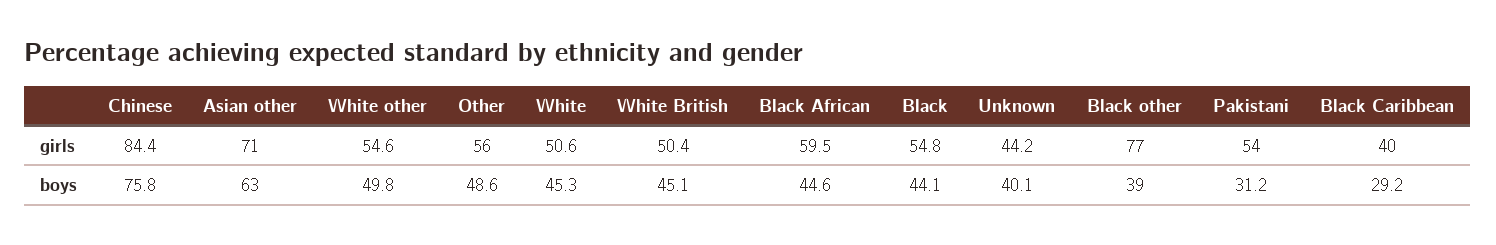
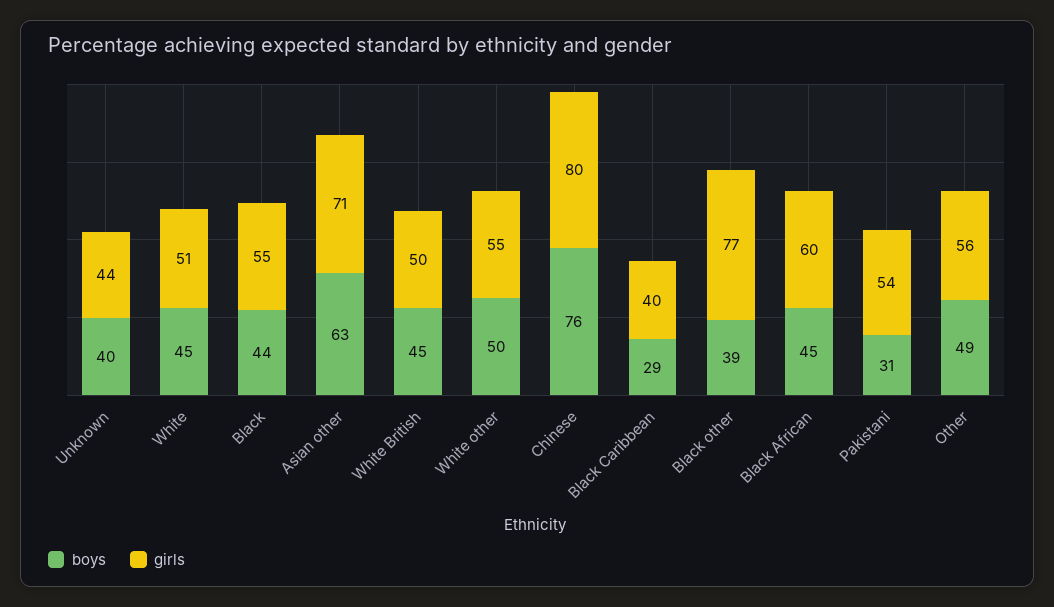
  {
    "girls": {
-     "Chinese": 84.4,
+     "Chinese": 80,
      "Asian other": 71,
      "White other": 54.6,
      "Other": 56,
      "White": 50.6,
      "White British": 50.4,
      "Black African": 59.5,
      "Black": 54.8,
      "Unknown": 44.2,
      "Black other": 77,
      "Pakistani": 54,
      "Black Caribbean": 40
    },
    "boys": {
      "Chinese": 75.8,
      "Asian other": 63,
      "White other": 49.8,
      "Other": 48.6,
      "White": 45.3,
      "White British": 45.1,
      "Black African": 44.6,
      "Black": 44.1,
      "Unknown": 40.1,
      "Black other": 39,
      "Pakistani": 31.2,
      "Black Caribbean": 29.2
    }
  }

